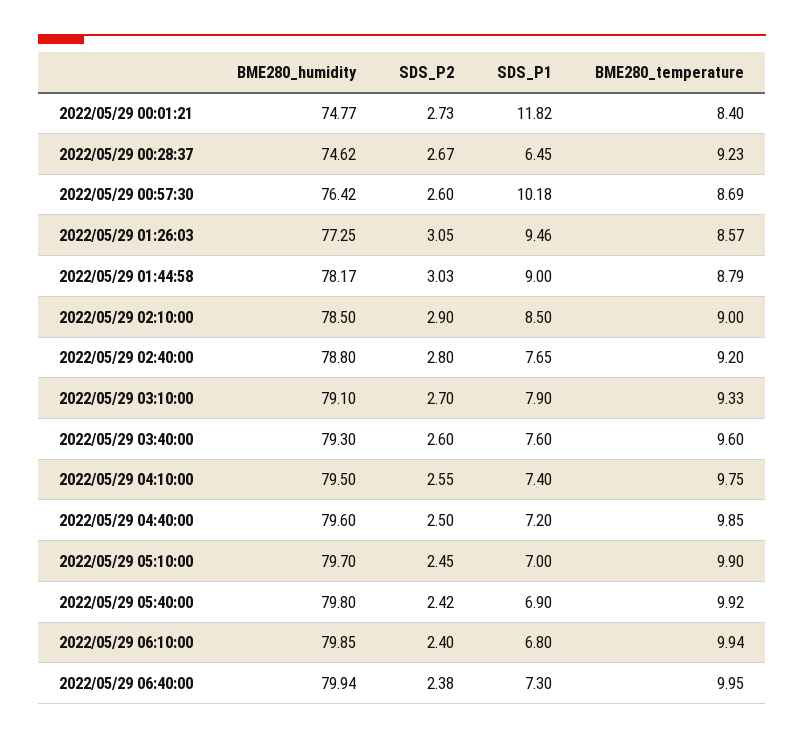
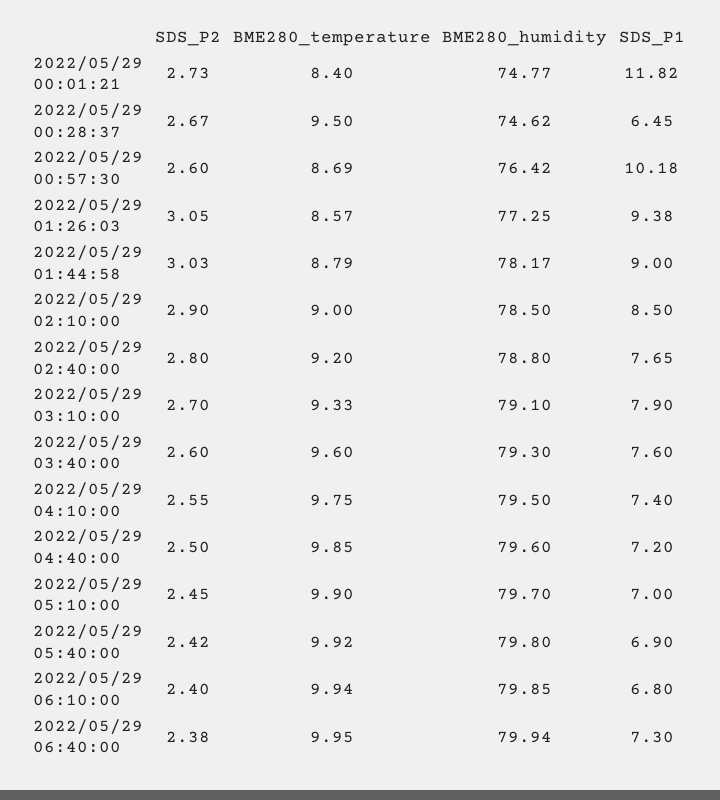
  {
    "BME280_humidity": {
      "2022/05/29 00:01:21": 74.77,
      "2022/05/29 00:28:37": 74.62,
      "2022/05/29 00:57:30": 76.42,
      "2022/05/29 01:26:03": 77.25,
      "2022/05/29 01:44:58": 78.17,
      "2022/05/29 02:10:00": 78.5,
      "2022/05/29 02:40:00": 78.8,
      "2022/05/29 03:10:00": 79.1,
      "2022/05/29 03:40:00": 79.3,
      "2022/05/29 04:10:00": 79.5,
      "2022/05/29 04:40:00": 79.6,
      "2022/05/29 05:10:00": 79.7,
      "2022/05/29 05:40:00": 79.8,
      "2022/05/29 06:10:00": 79.85,
      "2022/05/29 06:40:00": 79.94
    },
    "SDS_P2": {
      "2022/05/29 00:01:21": 2.73,
      "2022/05/29 00:28:37": 2.67,
      "2022/05/29 00:57:30": 2.6,
      "2022/05/29 01:26:03": 3.05,
      "2022/05/29 01:44:58": 3.03,
      "2022/05/29 02:10:00": 2.9,
      "2022/05/29 02:40:00": 2.8,
      "2022/05/29 03:10:00": 2.7,
      "2022/05/29 03:40:00": 2.6,
      "2022/05/29 04:10:00": 2.55,
      "2022/05/29 04:40:00": 2.5,
      "2022/05/29 05:10:00": 2.45,
      "2022/05/29 05:40:00": 2.42,
      "2022/05/29 06:10:00": 2.4,
      "2022/05/29 06:40:00": 2.38
    },
    "SDS_P1": {
      "2022/05/29 00:01:21": 11.82,
      "2022/05/29 00:28:37": 6.45,
      "2022/05/29 00:57:30": 10.18,
-     "2022/05/29 01:26:03": 9.46,
+     "2022/05/29 01:26:03": 9.38,
      "2022/05/29 01:44:58": 9,
      "2022/05/29 02:10:00": 8.5,
      "2022/05/29 02:40:00": 7.65,
      "2022/05/29 03:10:00": 7.9,
      "2022/05/29 03:40:00": 7.6,
      "2022/05/29 04:10:00": 7.4,
      "2022/05/29 04:40:00": 7.2,
      "2022/05/29 05:10:00": 7,
      "2022/05/29 05:40:00": 6.9,
      "2022/05/29 06:10:00": 6.8,
      "2022/05/29 06:40:00": 7.3
    },
    "BME280_temperature": {
      "2022/05/29 00:01:21": 8.4,
-     "2022/05/29 00:28:37": 9.23,
+     "2022/05/29 00:28:37": 9.5,
      "2022/05/29 00:57:30": 8.69,
      "2022/05/29 01:26:03": 8.57,
      "2022/05/29 01:44:58": 8.79,
      "2022/05/29 02:10:00": 9,
      "2022/05/29 02:40:00": 9.2,
      "2022/05/29 03:10:00": 9.33,
      "2022/05/29 03:40:00": 9.6,
      "2022/05/29 04:10:00": 9.75,
      "2022/05/29 04:40:00": 9.85,
      "2022/05/29 05:10:00": 9.9,
      "2022/05/29 05:40:00": 9.92,
      "2022/05/29 06:10:00": 9.94,
      "2022/05/29 06:40:00": 9.95
    }
  }

